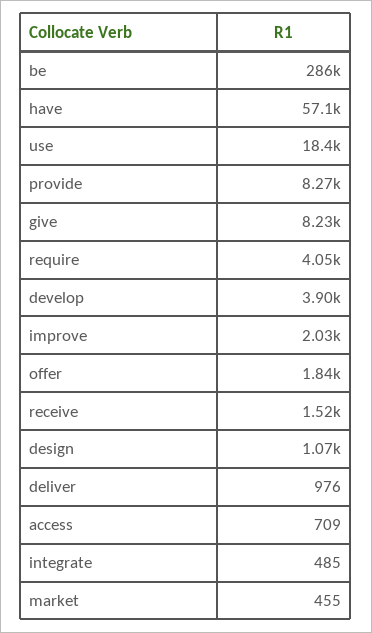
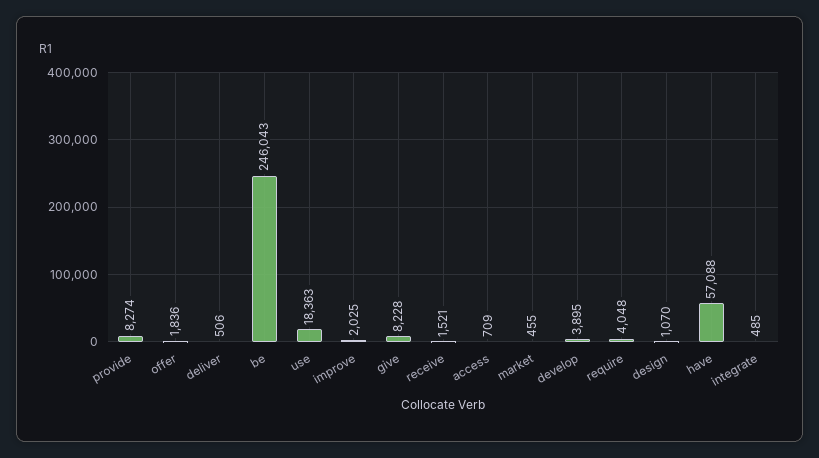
  {
-   "be": 286000,
+   "be": 246043,
    "have": 57088,
    "use": 18363,
    "provide": 8274,
    "give": 8228,
    "require": 4048,
    "develop": 3895,
    "improve": 2025,
    "offer": 1836,
    "receive": 1521,
    "design": 1070,
-   "deliver": 976,
+   "deliver": 506,
    "access": 709,
    "integrate": 485,
    "market": 455
  }

